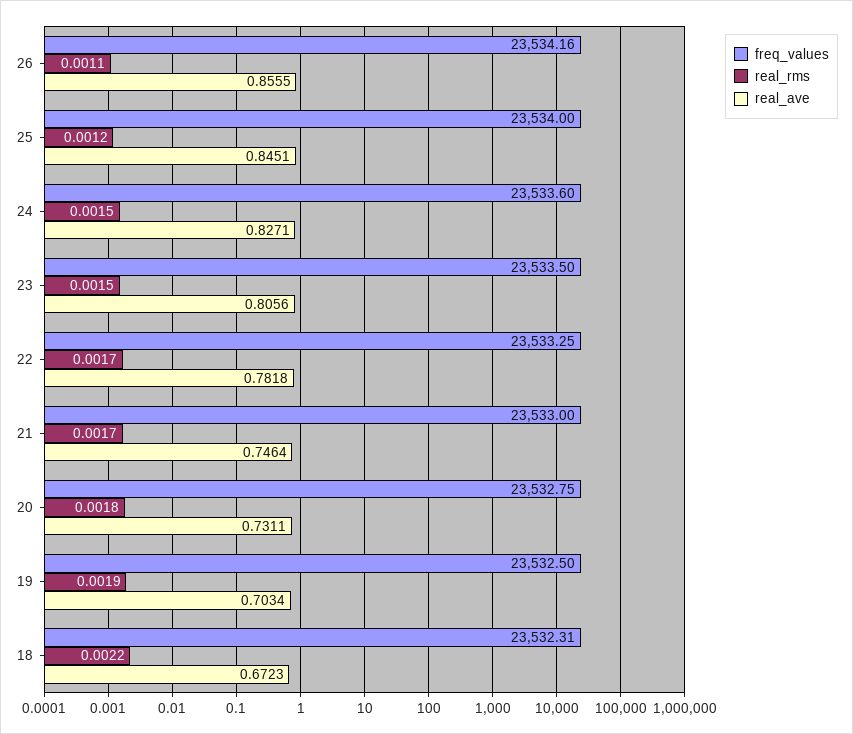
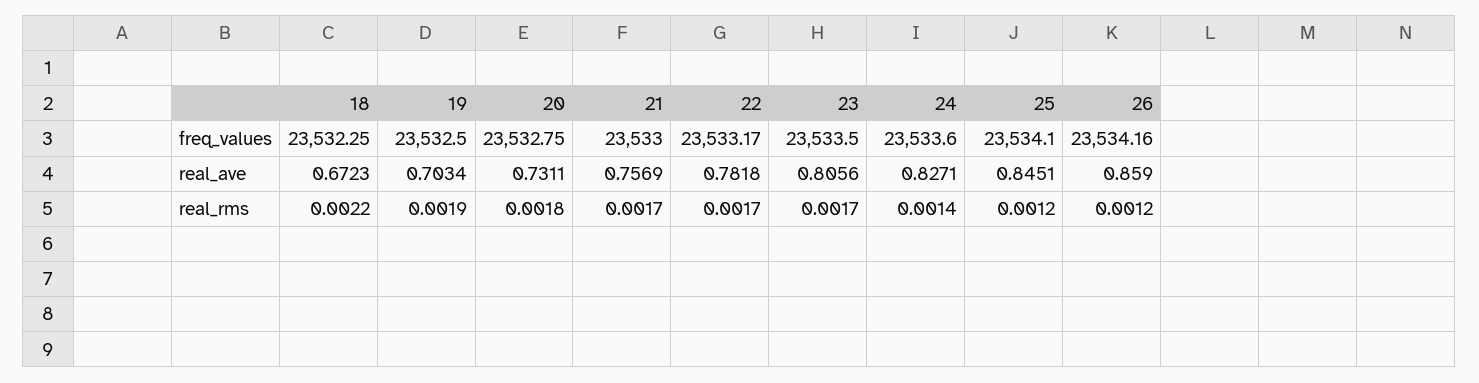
  {
    "freq_values": {
      "26": 23534.16,
-     "25": 23534,
+     "25": 23534.1,
      "24": 23533.6,
      "23": 23533.5,
-     "22": 23533.25,
+     "22": 23533.17,
      "21": 23533,
      "20": 23532.75,
      "19": 23532.5,
-     "18": 23532.31
+     "18": 23532.25
    },
    "real_rms": {
-     "26": 0.0011,
+     "26": 0.0012,
      "25": 0.0012,
-     "24": 0.0015,
+     "24": 0.0014,
-     "23": 0.0015,
+     "23": 0.0017,
      "22": 0.0017,
      "21": 0.0017,
      "20": 0.0018,
      "19": 0.0019,
      "18": 0.0022
    },
    "real_ave": {
-     "26": 0.8555,
+     "26": 0.859,
      "25": 0.8451,
      "24": 0.8271,
      "23": 0.8056,
      "22": 0.7818,
-     "21": 0.7464,
+     "21": 0.7569,
      "20": 0.7311,
      "19": 0.7034,
      "18": 0.6723
    }
  }

